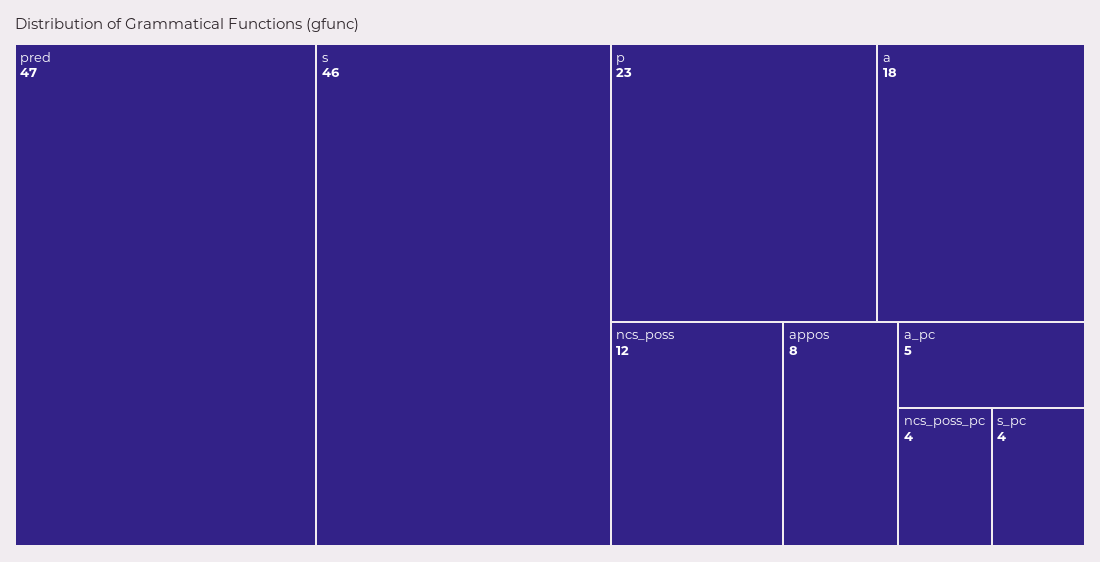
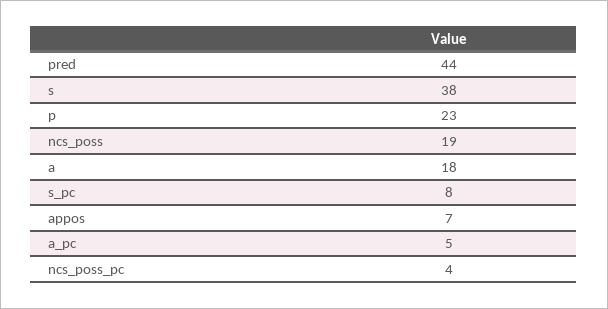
  {
-   "pred": 47,
+   "pred": 44,
-   "s": 46,
+   "s": 38,
    "p": 23,
    "a": 18,
-   "ncs_poss": 12,
+   "ncs_poss": 19,
-   "appos": 8,
+   "appos": 7,
    "a_pc": 5,
    "ncs_poss_pc": 4,
-   "s_pc": 4
+   "s_pc": 8
  }

